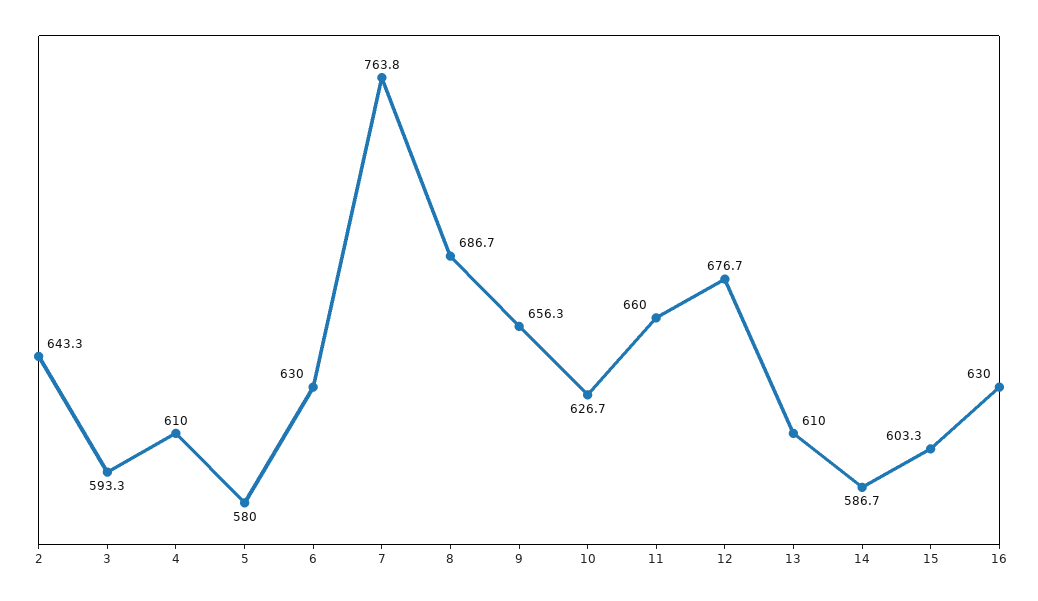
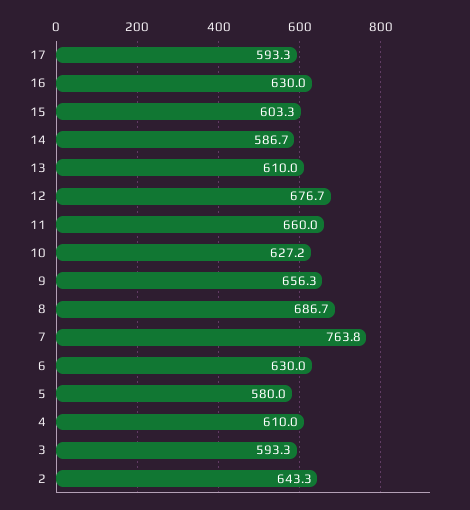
  {
    "2": 643.3,
    "3": 593.3,
    "4": 610,
    "5": 580,
    "6": 630,
    "7": 763.8,
    "8": 686.7,
    "9": 656.3,
-   "10": 626.7,
+   "10": 627.2,
    "11": 660,
    "12": 676.7,
    "13": 610,
    "14": 586.7,
    "15": 603.3,
-   "16": 630
+   "16": 630,
+   "17": 593.3
  }

